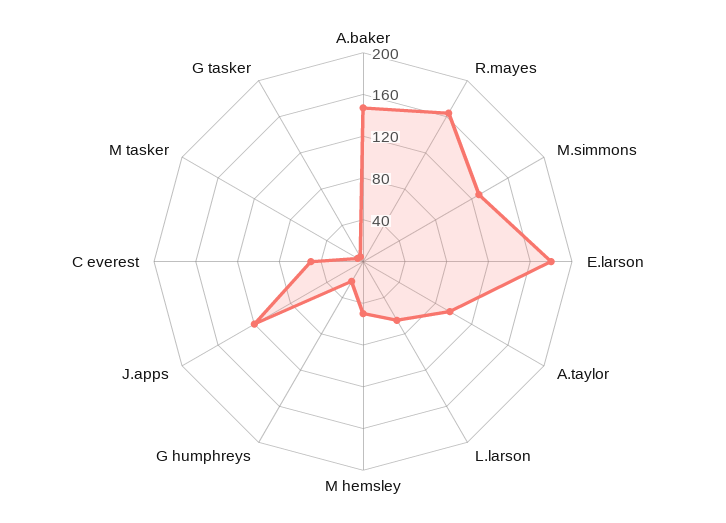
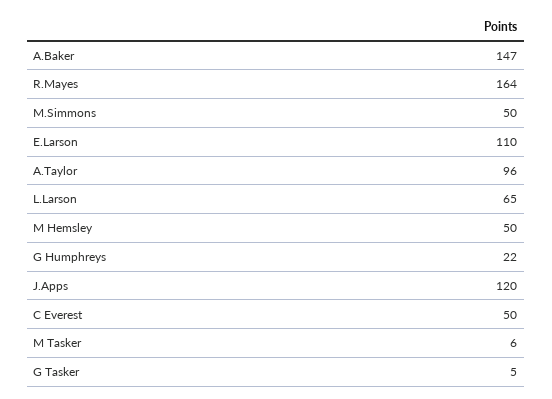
  {
    "A.baker": 147,
    "R.mayes": 164,
-   "M.simmons": 130,
+   "M.simmons": 50,
-   "E.larson": 180,
+   "E.larson": 110,
    "A.taylor": 96,
    "L.larson": 65,
    "M hemsley": 50,
    "G humphreys": 22,
    "J.apps": 120,
    "C everest": 50,
    "M tasker": 6,
    "G tasker": 5
  }

